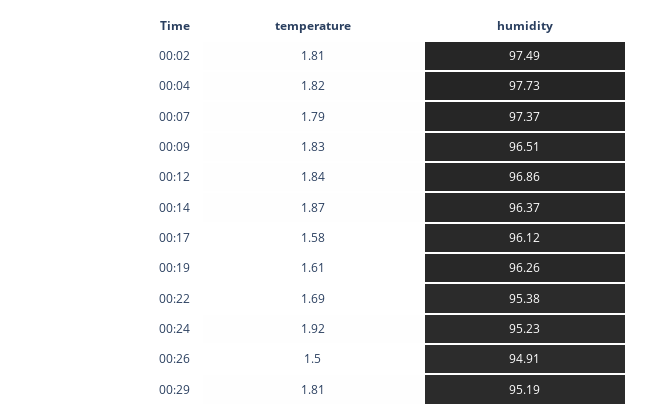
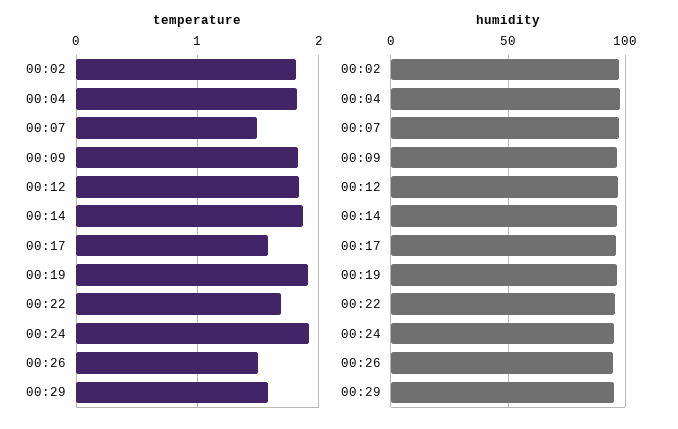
  {
    "temperature": {
      "00:02": 1.81,
      "00:04": 1.82,
-     "00:07": 1.79,
+     "00:07": 1.5,
      "00:09": 1.83,
      "00:12": 1.84,
      "00:14": 1.87,
      "00:17": 1.58,
-     "00:19": 1.61,
+     "00:19": 1.9,
      "00:22": 1.69,
      "00:24": 1.92,
      "00:26": 1.5,
-     "00:29": 1.81
+     "00:29": 1.6
    },
    "humidity": {
      "00:02": 97.49,
      "00:04": 97.73,
      "00:07": 97.37,
      "00:09": 96.51,
      "00:12": 96.86,
      "00:14": 96.37,
      "00:17": 96.12,
      "00:19": 96.26,
      "00:22": 95.38,
      "00:24": 95.23,
      "00:26": 94.91,
      "00:29": 95.19
    }
  }

